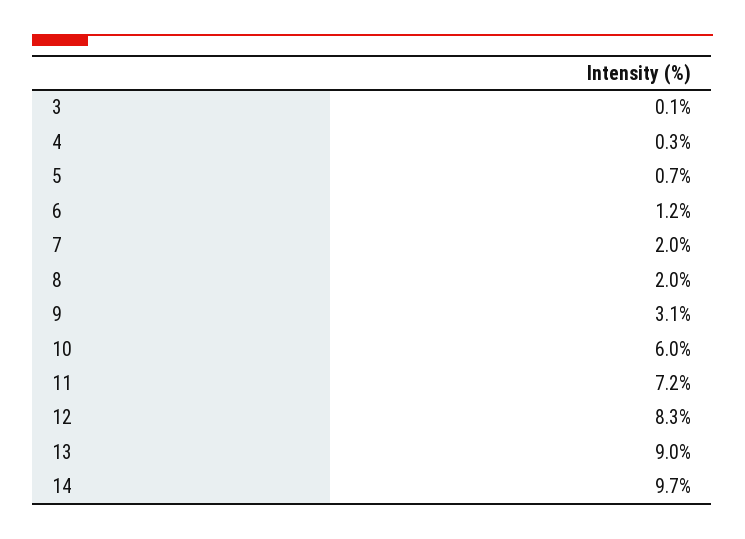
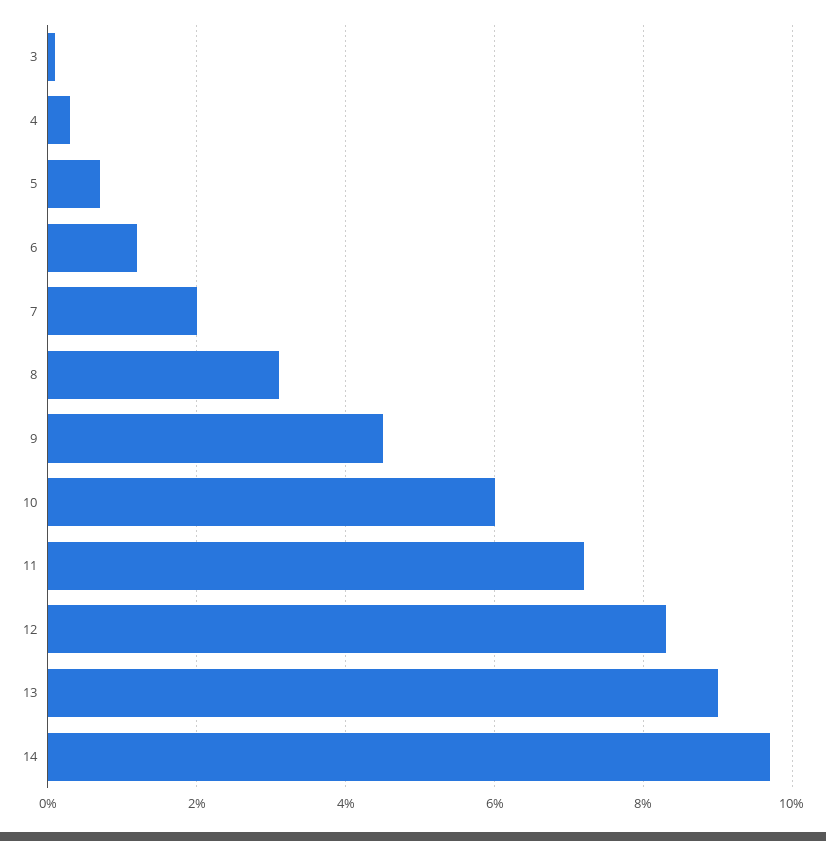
  {
    "3": 0.1,
    "4": 0.3,
    "5": 0.7,
    "6": 1.2,
    "7": 2,
-   "8": 2,
+   "8": 3,
-   "9": 3.1,
+   "9": 4.5,
    "10": 6,
    "11": 7.2,
    "12": 8.3,
    "13": 9,
    "14": 9.7
  }

